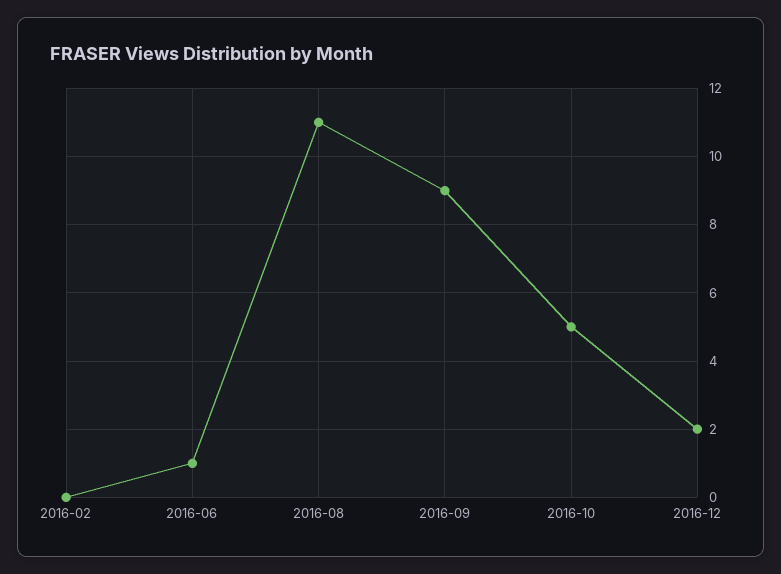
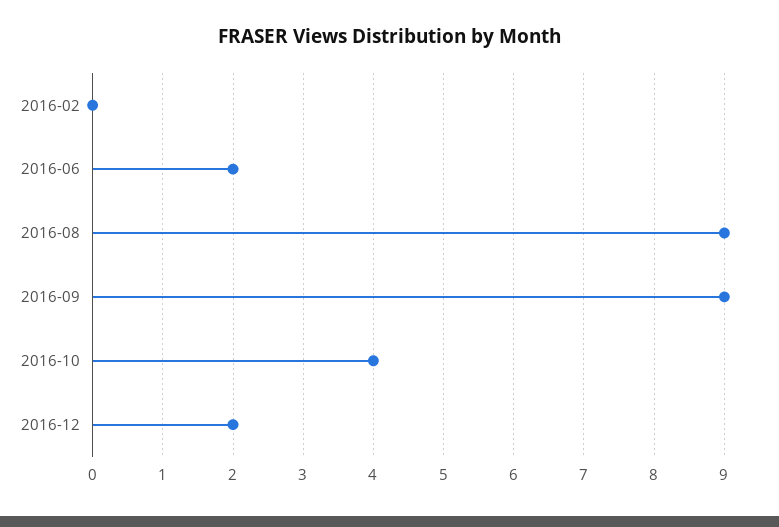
  {
    "2016-02": 0,
-   "2016-06": 1,
+   "2016-06": 2,
-   "2016-08": 11,
+   "2016-08": 9,
    "2016-09": 9,
-   "2016-10": 5,
+   "2016-10": 4,
    "2016-12": 2
  }

